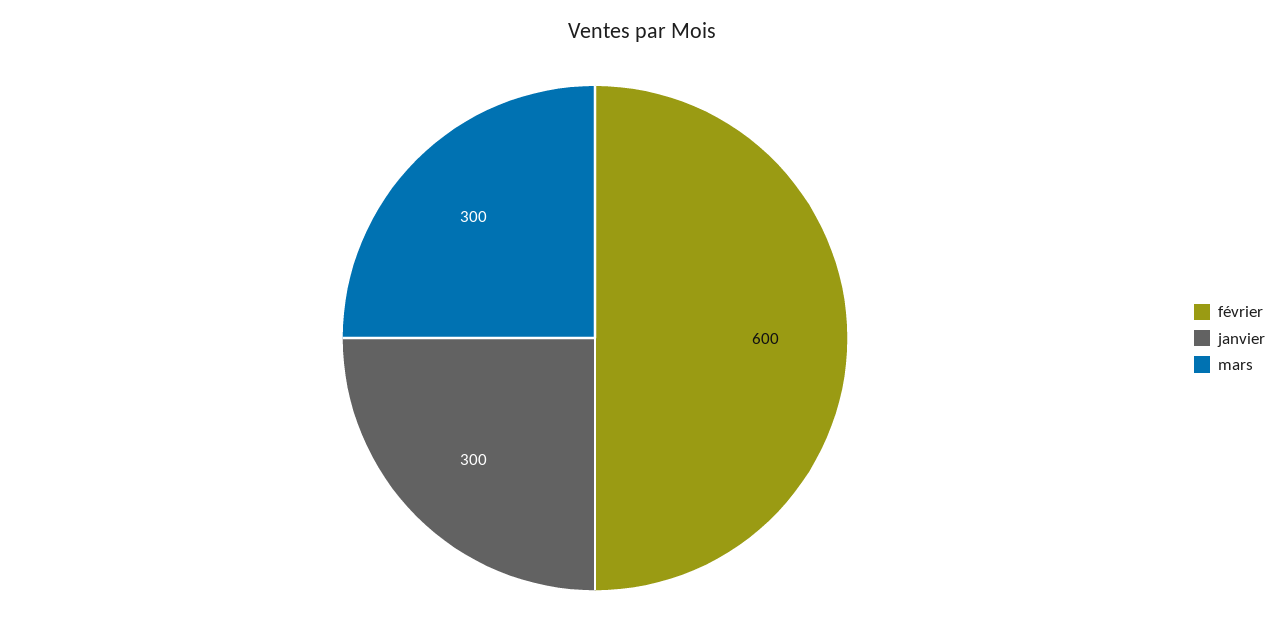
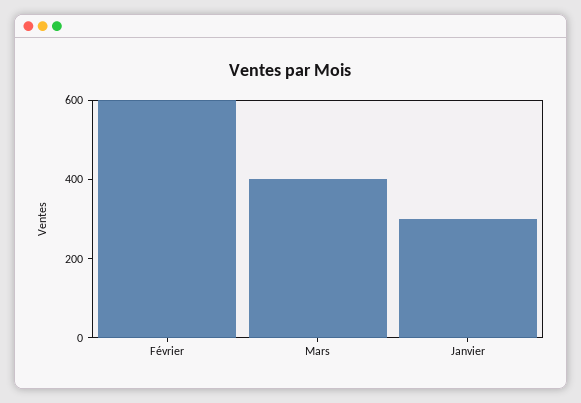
  {
    "février": 600,
    "janvier": 300,
-   "mars": 300
+   "mars": 400
  }

